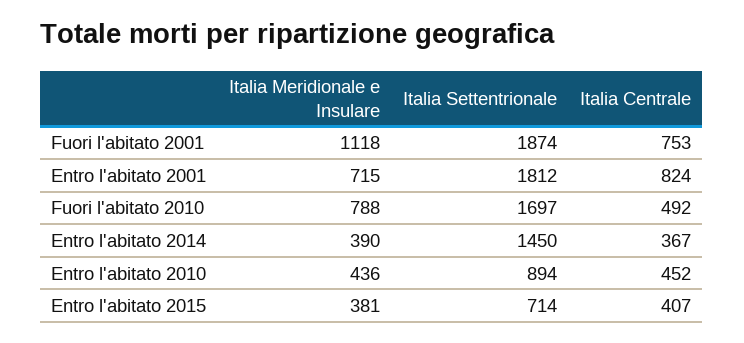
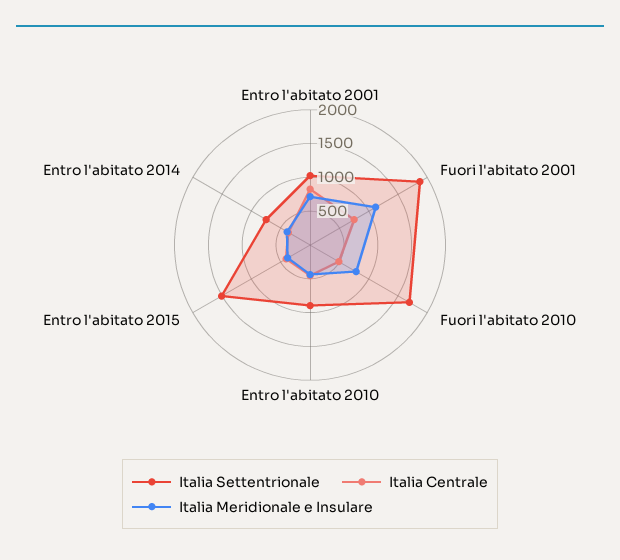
  {
    "Italia Meridionale e Insulare": {
      "Fuori l'abitato 2001": 1118,
      "Entro l'abitato 2001": 715,
      "Fuori l'abitato 2010": 788,
      "Entro l'abitato 2014": 390,
      "Entro l'abitato 2010": 436,
      "Entro l'abitato 2015": 381
    },
    "Italia Settentrionale": {
      "Fuori l'abitato 2001": 1874,
-     "Entro l'abitato 2001": 1812,
+     "Entro l'abitato 2001": 1000,
      "Fuori l'abitato 2010": 1697,
-     "Entro l'abitato 2014": 1450,
+     "Entro l'abitato 2014": 750,
      "Entro l'abitato 2010": 894,
-     "Entro l'abitato 2015": 714
+     "Entro l'abitato 2015": 1500
    },
    "Italia Centrale": {
      "Fuori l'abitato 2001": 753,
      "Entro l'abitato 2001": 824,
      "Fuori l'abitato 2010": 492,
      "Entro l'abitato 2014": 367,
      "Entro l'abitato 2010": 452,
      "Entro l'abitato 2015": 407
    }
  }

